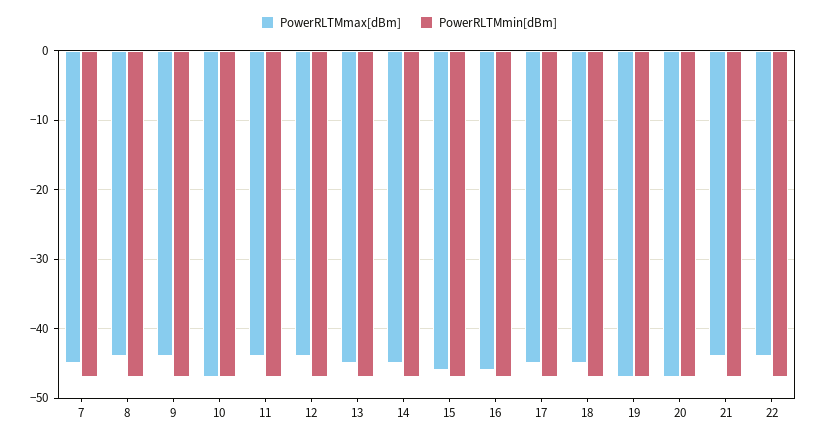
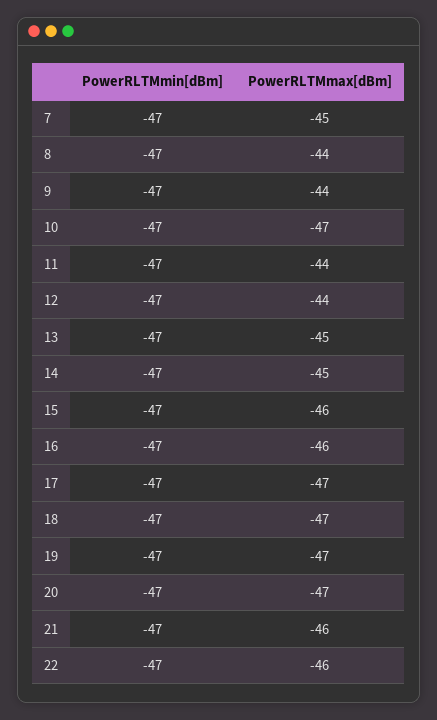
  {
    "PowerRLTMmax[dBm]": {
      "7": -45,
      "8": -44,
      "9": -44,
      "10": -47,
      "11": -44,
      "12": -44,
      "13": -45,
      "14": -45,
      "15": -46,
      "16": -46,
-     "17": -45,
+     "17": -47,
-     "18": -45,
+     "18": -47,
      "19": -47,
      "20": -47,
-     "21": -44,
+     "21": -46,
-     "22": -44
+     "22": -46
    },
    "PowerRLTMmin[dBm]": {
      "7": -47,
      "8": -47,
      "9": -47,
      "10": -47,
      "11": -47,
      "12": -47,
      "13": -47,
      "14": -47,
      "15": -47,
      "16": -47,
      "17": -47,
      "18": -47,
      "19": -47,
      "20": -47,
      "21": -47,
      "22": -47
    }
  }

